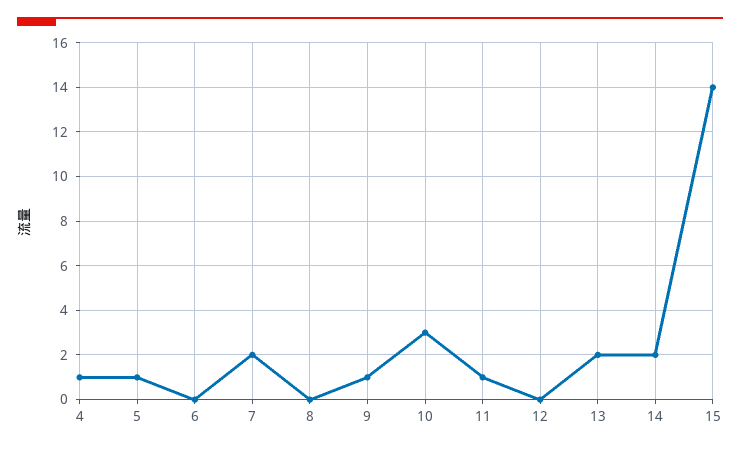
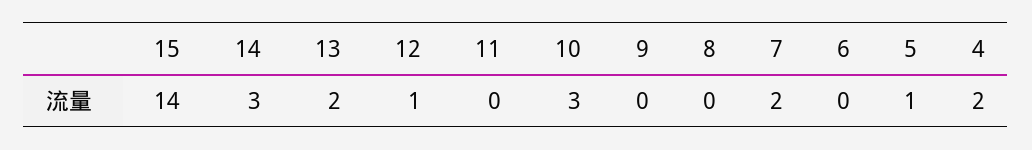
  {
-   "4": 1,
+   "4": 2,
    "5": 1,
    "6": 0,
    "7": 2,
    "8": 0,
-   "9": 1,
+   "9": 0,
    "10": 3,
-   "11": 1,
+   "11": 0,
-   "12": 0,
+   "12": 1,
    "13": 2,
-   "14": 2,
+   "14": 3,
    "15": 14
  }

